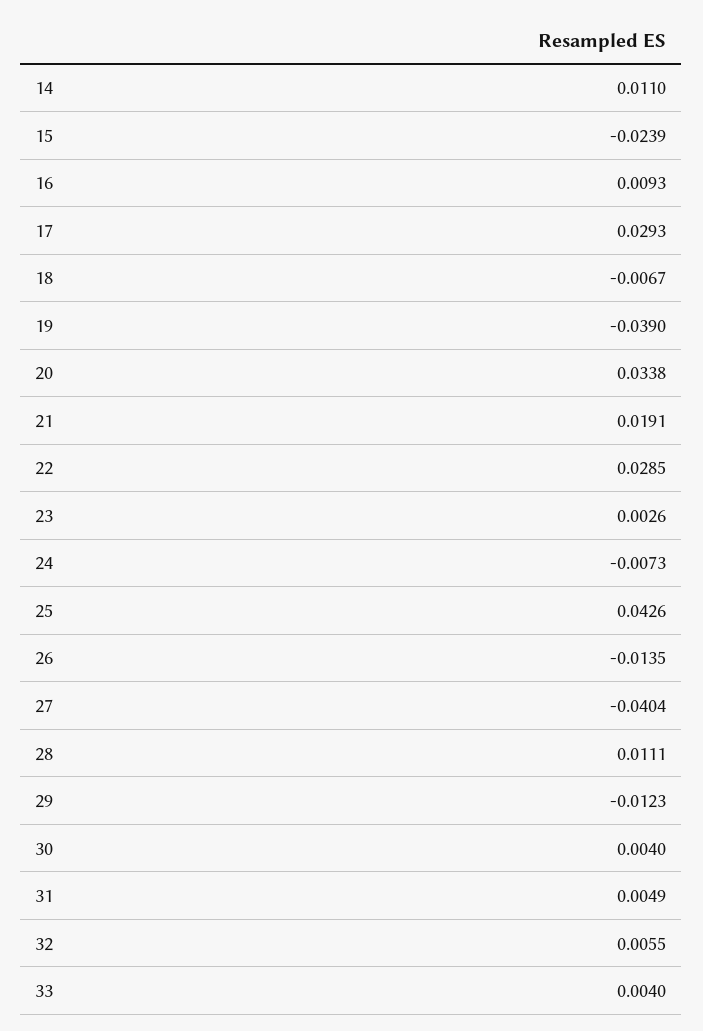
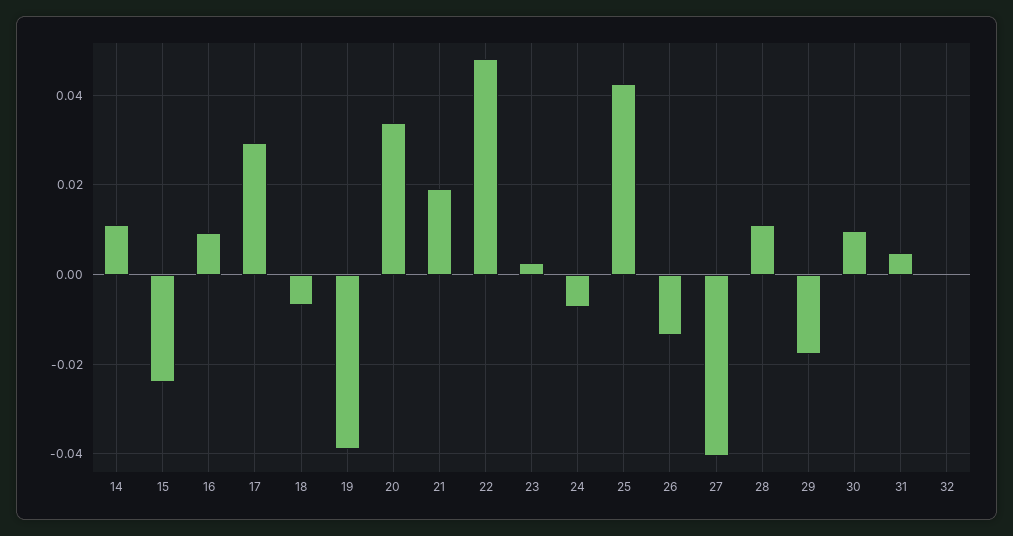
  {
    "14": 0.011,
    "15": -0.0239,
    "16": 0.0093,
    "17": 0.0293,
    "18": -0.0067,
    "19": -0.039,
    "20": 0.0338,
    "21": 0.0191,
-   "22": 0.0285,
+   "22": 0.048,
    "23": 0.0026,
    "24": -0.0073,
    "25": 0.0426,
    "26": -0.0135,
    "27": -0.0404,
    "28": 0.0111,
-   "29": -0.0123,
+   "29": -0.018,
-   "30": 0.004,
+   "30": 0.01,
    "31": 0.0049,
-   "32": 0.0055,
+   "32": 0
-   "33": 0.004
  }

